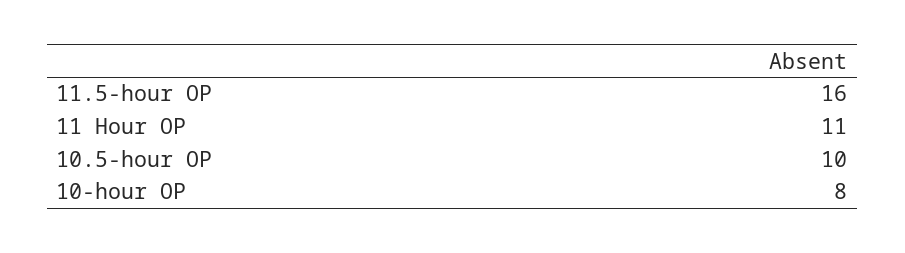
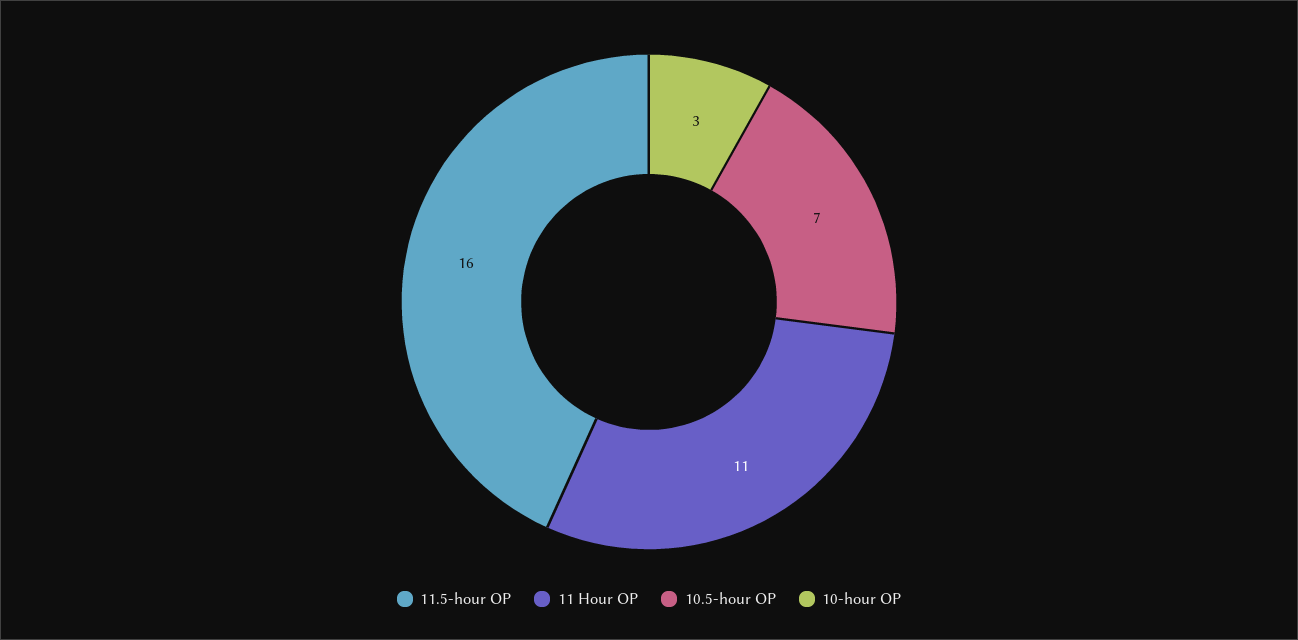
  {
    "11.5-hour OP": 16,
    "11 Hour OP": 11,
-   "10.5-hour OP": 10,
+   "10.5-hour OP": 7,
-   "10-hour OP": 8
+   "10-hour OP": 3
  }

